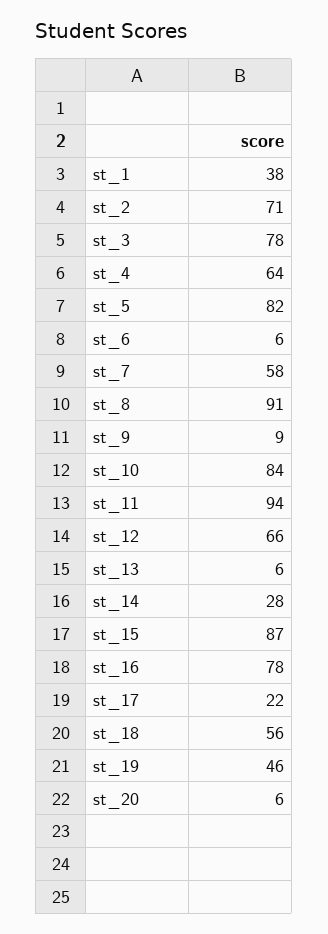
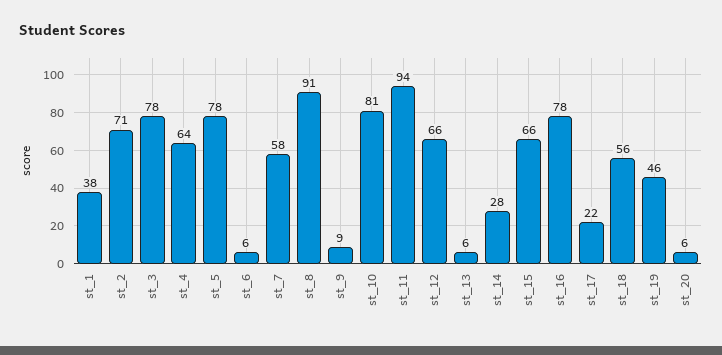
  {
    "st_1": 38,
    "st_2": 71,
    "st_3": 78,
    "st_4": 64,
-   "st_5": 82,
+   "st_5": 78,
    "st_6": 6,
    "st_7": 58,
    "st_8": 91,
    "st_9": 9,
-   "st_10": 84,
+   "st_10": 81,
    "st_11": 94,
    "st_12": 66,
    "st_13": 6,
    "st_14": 28,
-   "st_15": 87,
+   "st_15": 66,
    "st_16": 78,
    "st_17": 22,
    "st_18": 56,
    "st_19": 46,
    "st_20": 6
  }

